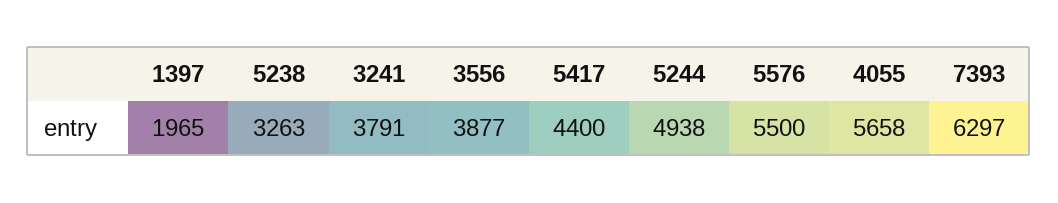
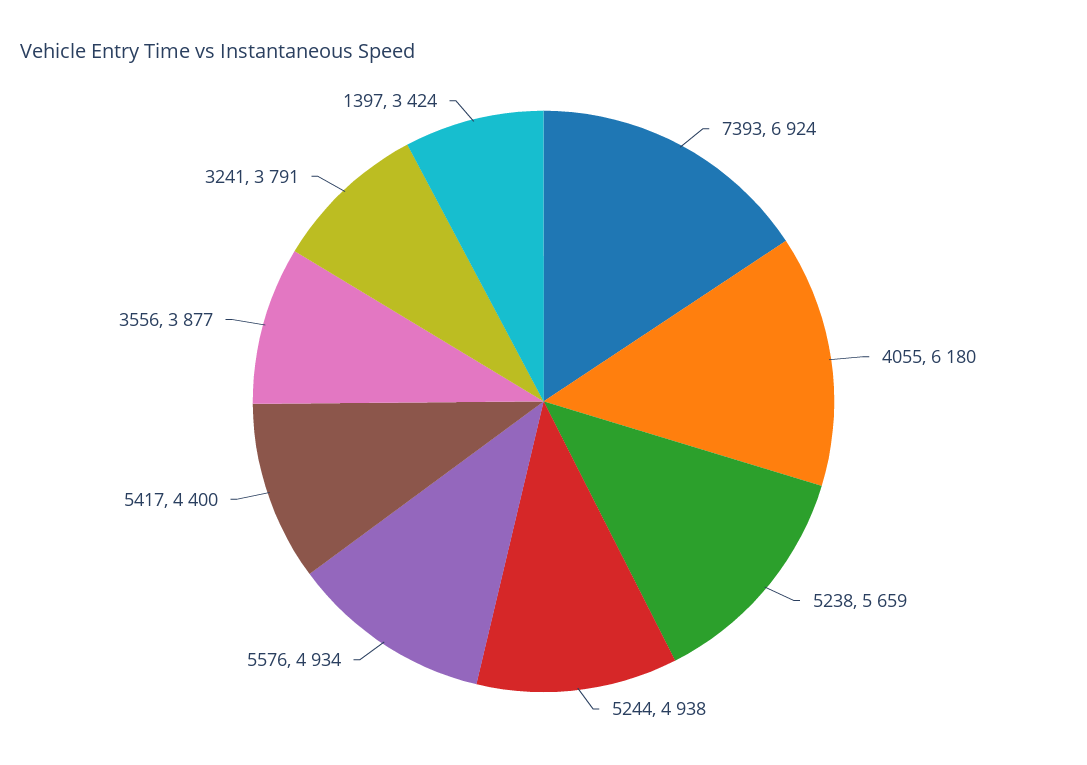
  {
-   "1397": 1965,
+   "1397": 3424,
-   "5238": 3263,
+   "5238": 5659,
    "3241": 3791,
    "3556": 3877,
    "5417": 4400,
    "5244": 4938,
-   "5576": 5500,
+   "5576": 4934,
-   "4055": 5658,
+   "4055": 6180,
-   "7393": 6297
+   "7393": 6924
  }

